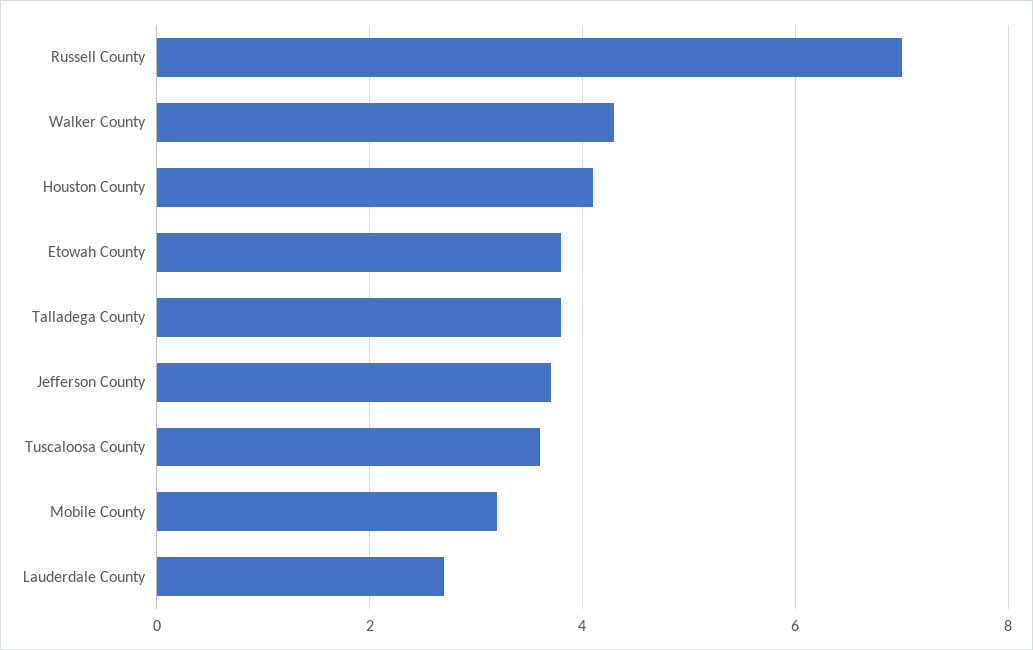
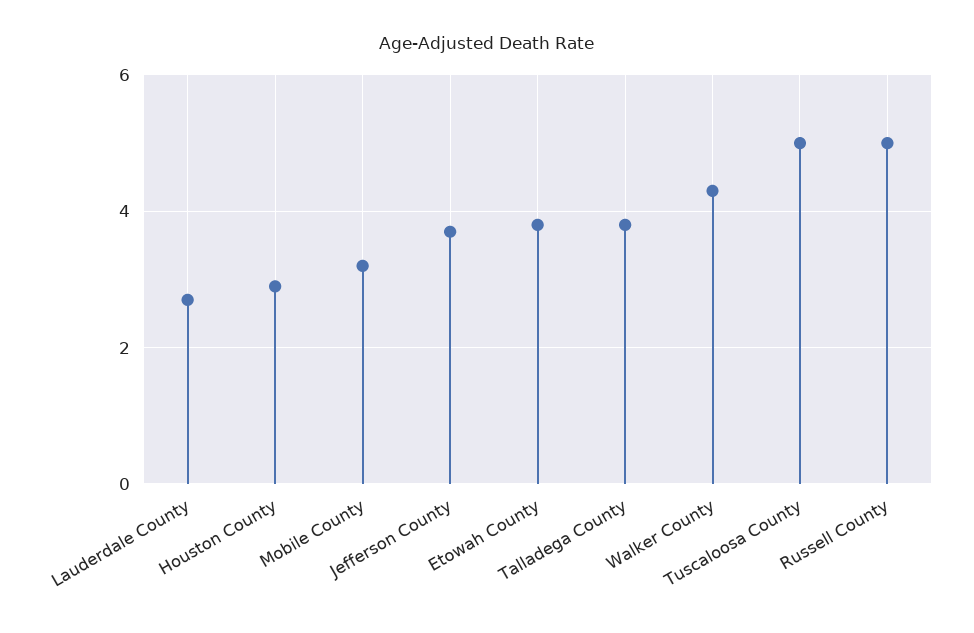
  {
-   "Russell County": 7,
+   "Russell County": 5,
    "Walker County": 4.5,
-   "Houston County": 4,
+   "Houston County": 3,
    "Etowah County": 4,
    "Talladega County": 4,
    "Jefferson County": 3.5,
-   "Tuscaloosa County": 3.5,
+   "Tuscaloosa County": 5,
    "Mobile County": 3,
    "Lauderdale County": 2.5
  }

